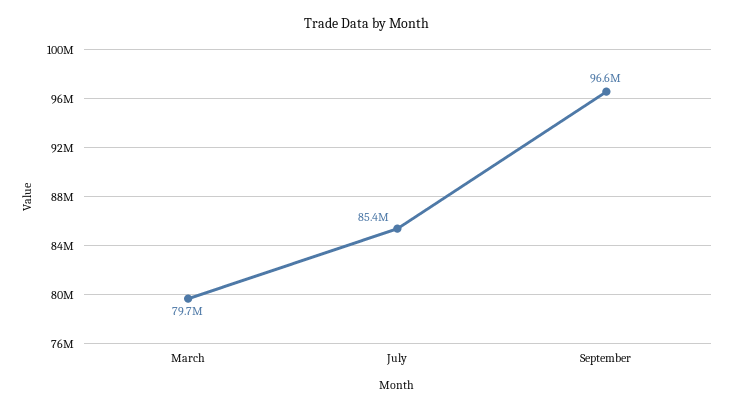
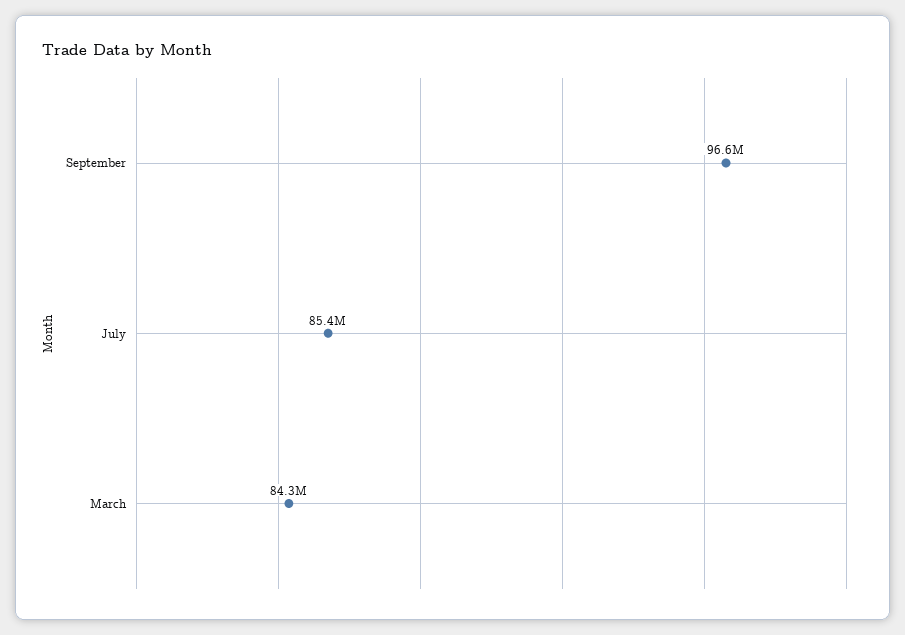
  {
-   "March": 79700000,
+   "March": 84300000,
    "July": 85400000,
    "September": 96600000
  }

